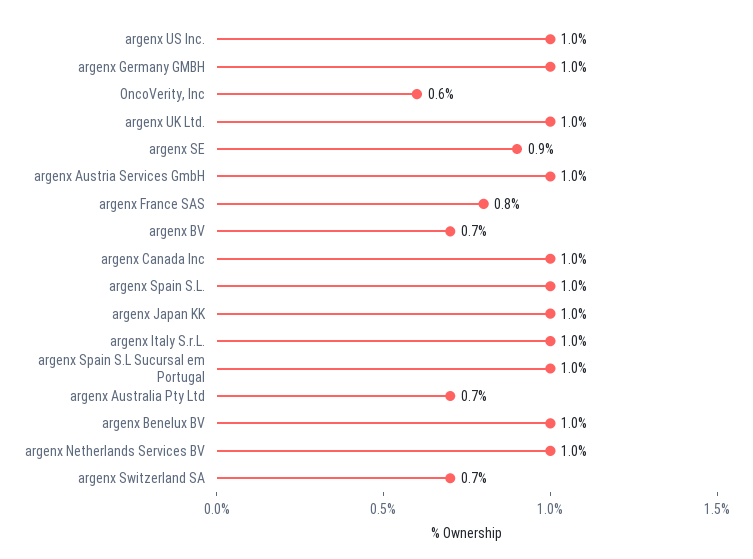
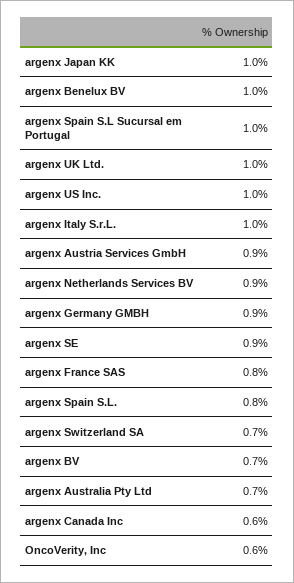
  {
    "argenx US Inc.": 1,
-   "argenx Germany GMBH": 1,
+   "argenx Germany GMBH": 0.9,
    "OncoVerity, Inc": 0.6,
    "argenx UK Ltd.": 1,
    "argenx SE": 0.9,
-   "argenx Austria Services GmbH": 1,
+   "argenx Austria Services GmbH": 0.9,
    "argenx France SAS": 0.8,
    "argenx BV": 0.7,
-   "argenx Canada Inc": 1,
+   "argenx Canada Inc": 0.6,
-   "argenx Spain S.L.": 1,
+   "argenx Spain S.L.": 0.8,
    "argenx Japan KK": 1,
    "argenx Italy S.r.L.": 1,
    "argenx Spain S.L Sucursal em Portugal": 1,
    "argenx Australia Pty Ltd": 0.7,
    "argenx Benelux BV": 1,
-   "argenx Netherlands Services BV": 1,
+   "argenx Netherlands Services BV": 0.9,
    "argenx Switzerland SA": 0.7
  }

